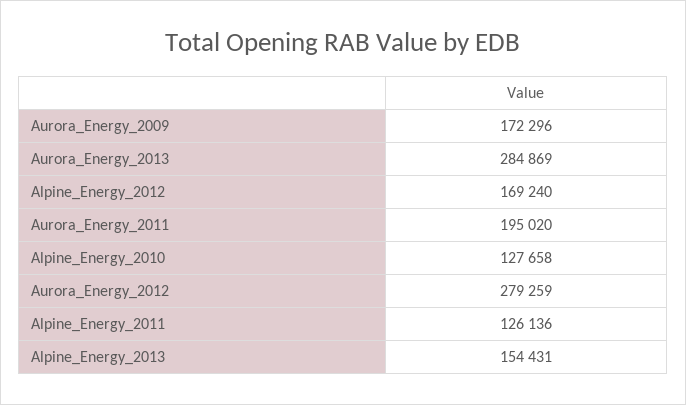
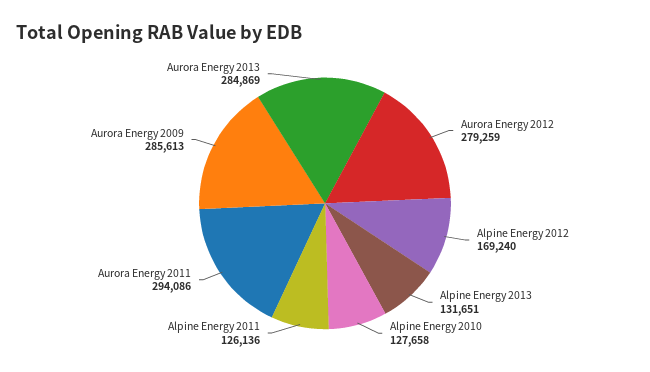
  {
-   "Aurora_Energy_2009": 172296,
+   "Aurora_Energy_2009": 285613,
    "Aurora_Energy_2013": 284869,
    "Alpine_Energy_2012": 169240,
-   "Aurora_Energy_2011": 195020,
+   "Aurora_Energy_2011": 294086,
    "Alpine_Energy_2010": 127658,
    "Aurora_Energy_2012": 279259,
    "Alpine_Energy_2011": 126136,
-   "Alpine_Energy_2013": 154431
+   "Alpine_Energy_2013": 131651
  }

